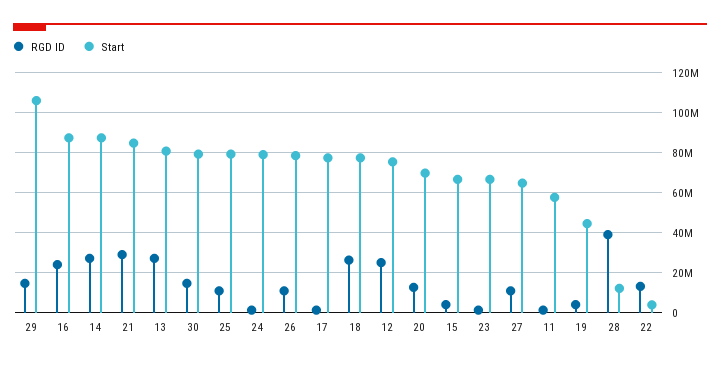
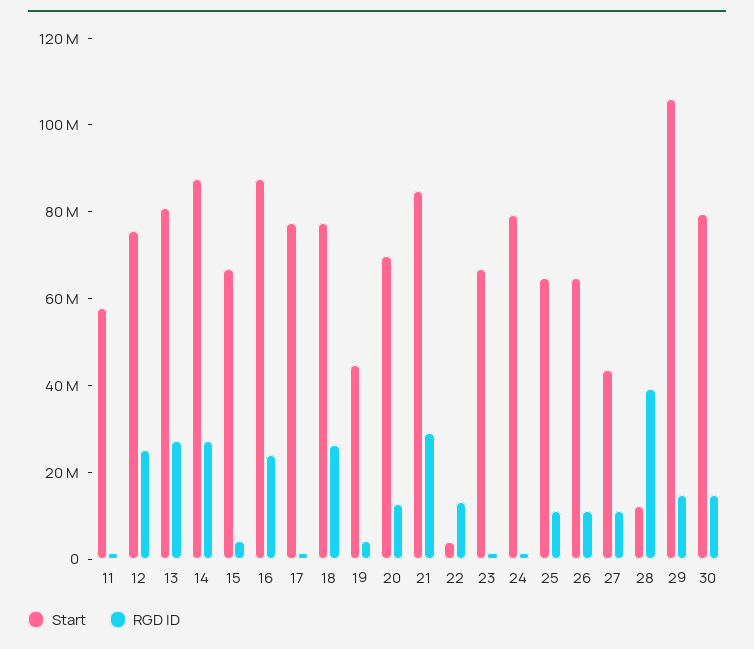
  {
    "RGD ID": {
      "29": 15000000,
      "16": 25000000,
      "14": 25000000,
      "21": 30000000,
      "13": 25000000,
      "30": 15000000,
      "25": 10000000,
      "24": 0,
      "26": 10000000,
      "17": 0,
      "18": 25000000,
      "12": 25000000,
      "20": 15000000,
      "15": 5000000,
      "23": 0,
      "27": 10000000,
      "11": 0,
      "19": 5000000,
      "28": 40000000,
      "22": 15000000
    },
    "Start": {
      "29": 105000000,
      "16": 90000000,
      "14": 85000000,
      "21": 85000000,
      "13": 80000000,
      "30": 80000000,
-     "25": 80000000,
+     "25": 65000000,
      "24": 80000000,
-     "26": 80000000,
+     "26": 65000000,
      "17": 75000000,
      "18": 75000000,
      "12": 75000000,
      "20": 70000000,
      "15": 65000000,
      "23": 65000000,
-     "27": 65000000,
+     "27": 45000000,
      "11": 60000000,
      "19": 45000000,
      "28": 10000000,
      "22": 5000000
    }
  }

